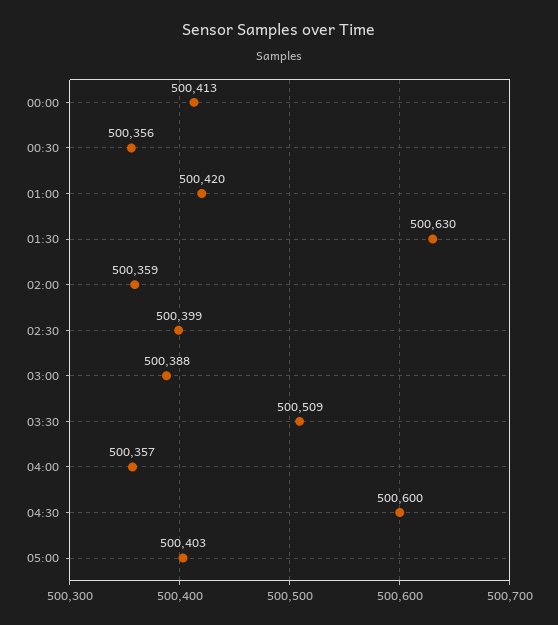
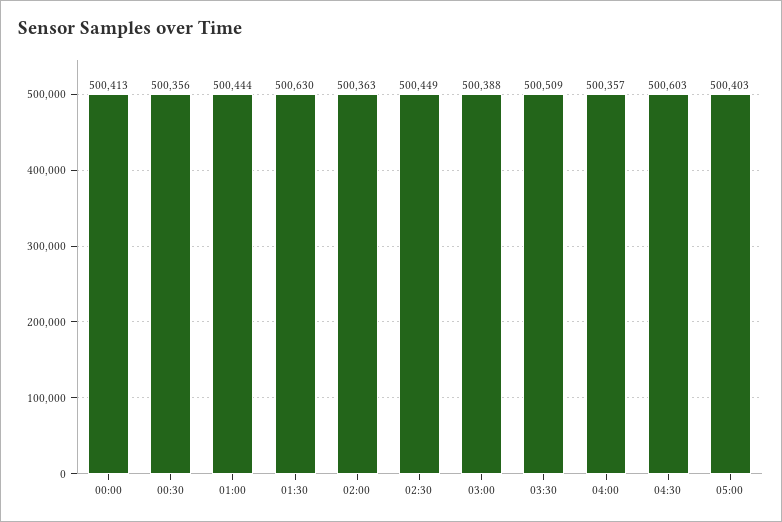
  {
    "00:00": 500413,
    "00:30": 500356,
-   "01:00": 500420,
+   "01:00": 500444,
    "01:30": 500630,
-   "02:00": 500359,
+   "02:00": 500363,
-   "02:30": 500399,
+   "02:30": 500449,
    "03:00": 500388,
    "03:30": 500509,
    "04:00": 500357,
-   "04:30": 500600,
+   "04:30": 500603,
    "05:00": 500403
  }

